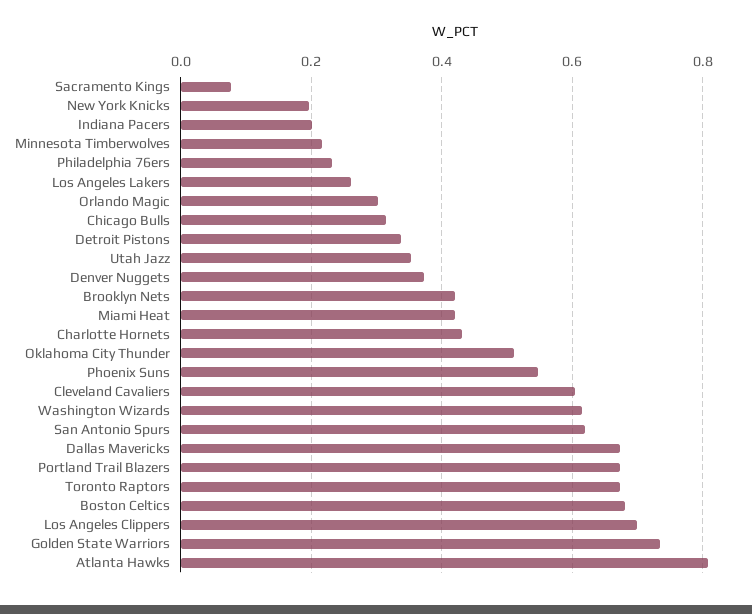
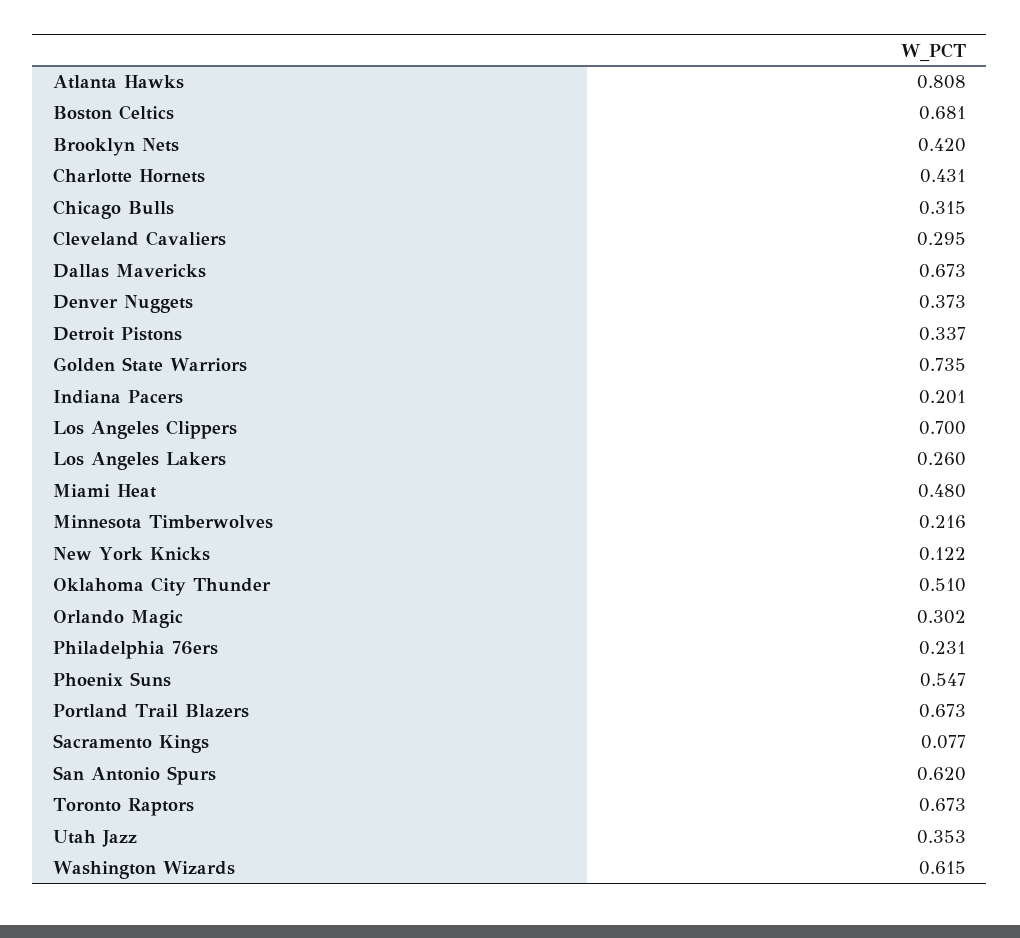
  {
    "Sacramento Kings": 0.077,
-   "New York Knicks": 0.2,
+   "New York Knicks": 0.122,
    "Indiana Pacers": 0.201,
    "Minnesota Timberwolves": 0.216,
    "Philadelphia 76ers": 0.231,
    "Los Angeles Lakers": 0.26,
    "Orlando Magic": 0.302,
    "Chicago Bulls": 0.315,
    "Detroit Pistons": 0.337,
    "Utah Jazz": 0.353,
    "Denver Nuggets": 0.373,
    "Brooklyn Nets": 0.42,
-   "Miami Heat": 0.42,
+   "Miami Heat": 0.48,
    "Charlotte Hornets": 0.431,
    "Oklahoma City Thunder": 0.51,
    "Phoenix Suns": 0.547,
-   "Cleveland Cavaliers": 0.6,
+   "Cleveland Cavaliers": 0.295,
    "Washington Wizards": 0.615,
    "San Antonio Spurs": 0.62,
    "Dallas Mavericks": 0.673,
    "Portland Trail Blazers": 0.673,
    "Toronto Raptors": 0.673,
    "Boston Celtics": 0.681,
    "Los Angeles Clippers": 0.7,
    "Golden State Warriors": 0.735,
    "Atlanta Hawks": 0.808
  }

